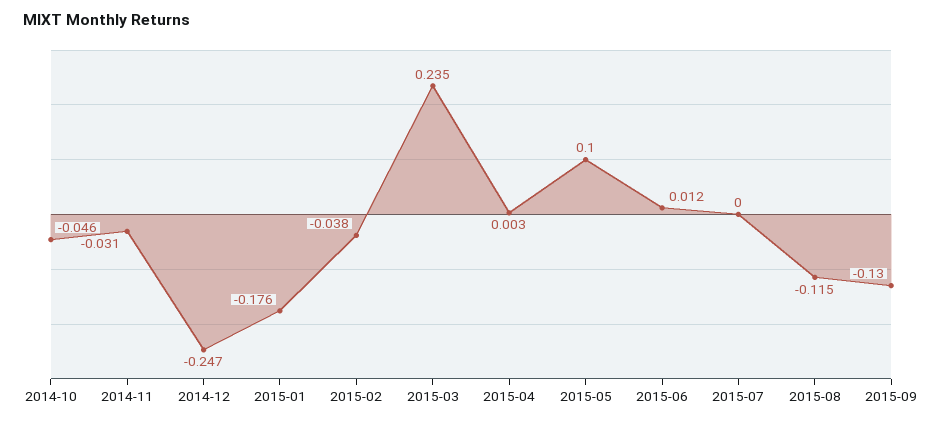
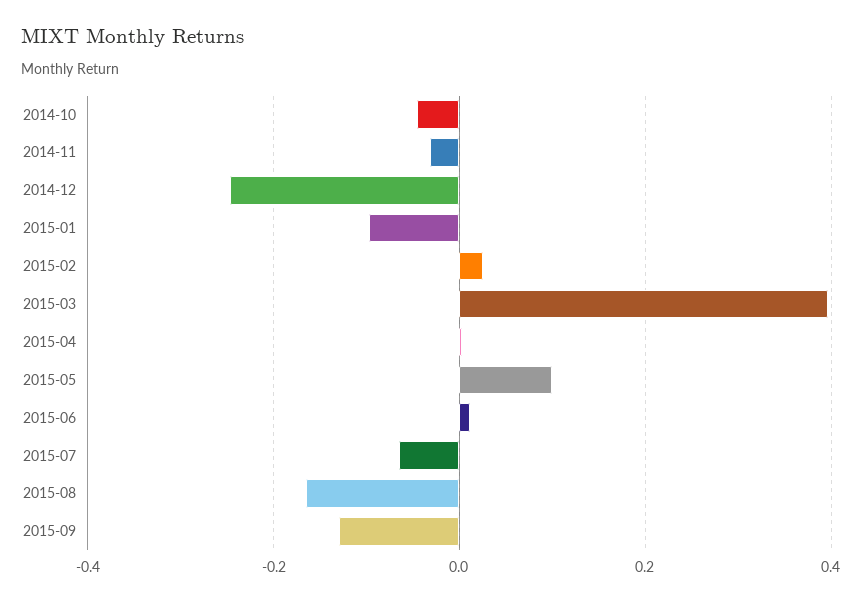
  {
    "2014-10": -0.046,
    "2014-11": -0.031,
    "2014-12": -0.247,
-   "2015-01": -0.176,
+   "2015-01": -0.1,
-   "2015-02": -0.038,
+   "2015-02": 0.02,
-   "2015-03": 0.235,
+   "2015-03": 0.4,
    "2015-04": 0.003,
    "2015-05": 0.1,
    "2015-06": 0.012,
-   "2015-07": 0,
+   "2015-07": -0.06,
-   "2015-08": -0.115,
+   "2015-08": -0.16,
    "2015-09": -0.13
  }

